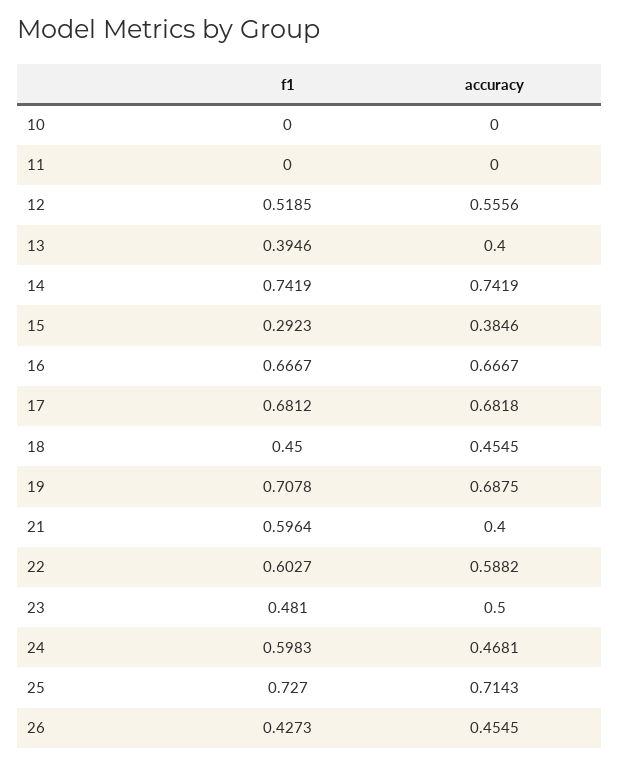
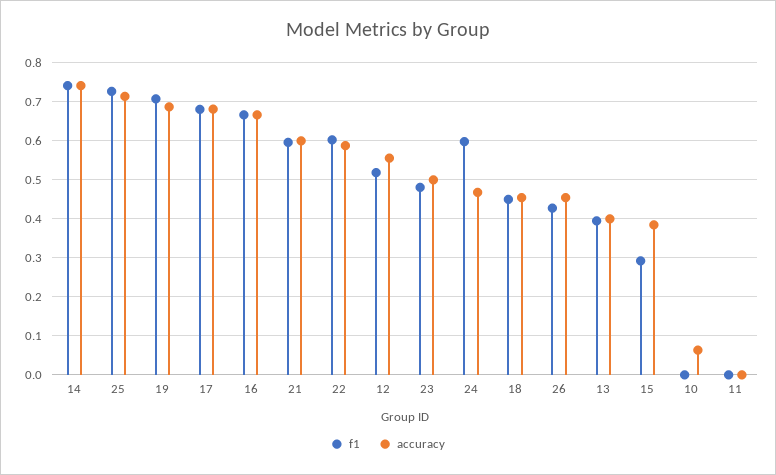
  {
    "f1": {
      "10": 0,
      "11": 0,
      "12": 0.5185,
      "13": 0.3946,
      "14": 0.7419,
      "15": 0.2923,
      "16": 0.6667,
      "17": 0.6812,
      "18": 0.45,
      "19": 0.7078,
      "21": 0.5964,
      "22": 0.6027,
      "23": 0.481,
      "24": 0.5983,
      "25": 0.727,
      "26": 0.4273
    },
    "accuracy": {
-     "10": 0,
+     "10": 0.06,
      "11": 0,
      "12": 0.5556,
      "13": 0.4,
      "14": 0.7419,
      "15": 0.3846,
      "16": 0.6667,
      "17": 0.6818,
      "18": 0.4545,
      "19": 0.6875,
-     "21": 0.4,
+     "21": 0.6,
      "22": 0.5882,
      "23": 0.5,
      "24": 0.4681,
      "25": 0.7143,
      "26": 0.4545
    }
  }

